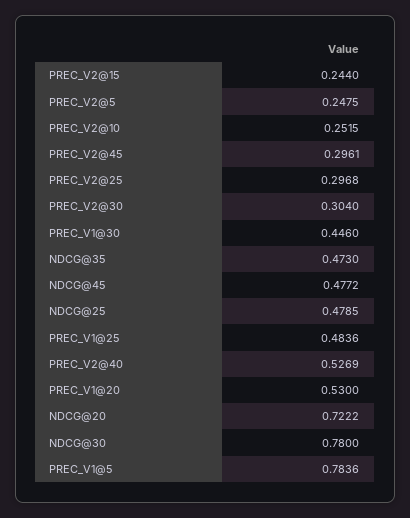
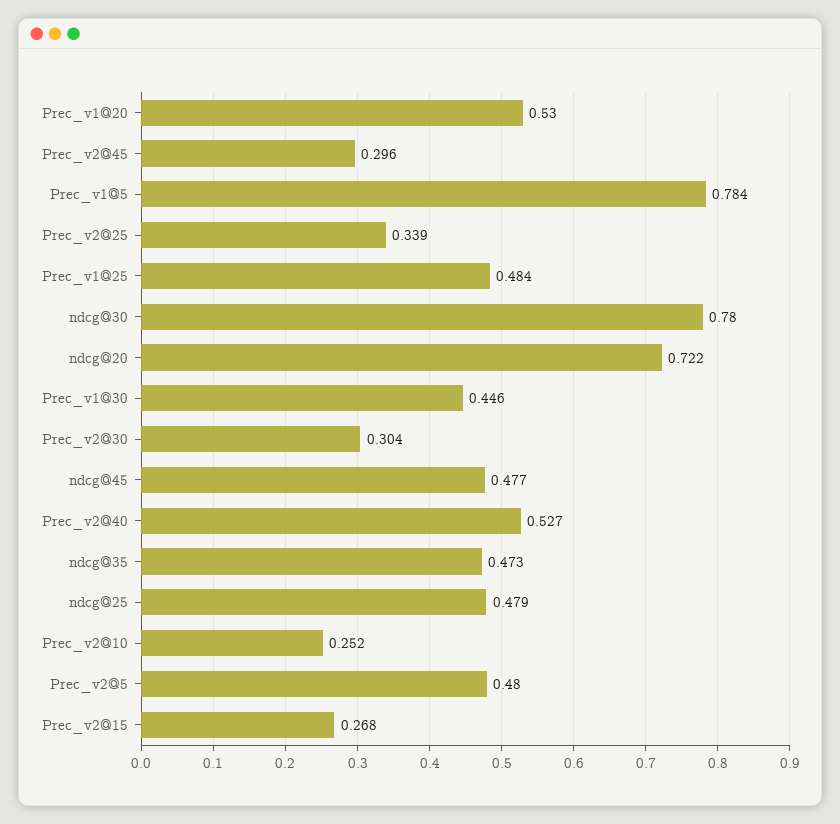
  {
-   "PREC_V2@15": 0.244,
+   "PREC_V2@15": 0.268,
-   "PREC_V2@5": 0.2475,
+   "PREC_V2@5": 0.48,
    "PREC_V2@10": 0.2515,
    "PREC_V2@45": 0.2961,
-   "PREC_V2@25": 0.2968,
+   "PREC_V2@25": 0.339,
    "PREC_V2@30": 0.304,
    "PREC_V1@30": 0.446,
    "NDCG@35": 0.473,
    "NDCG@45": 0.4772,
    "NDCG@25": 0.4785,
    "PREC_V1@25": 0.4836,
    "PREC_V2@40": 0.5269,
    "PREC_V1@20": 0.53,
    "NDCG@20": 0.7222,
    "NDCG@30": 0.78,
    "PREC_V1@5": 0.7836
  }

